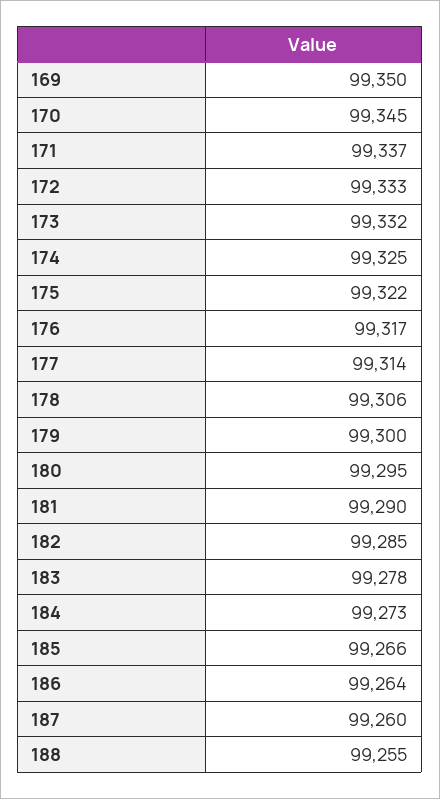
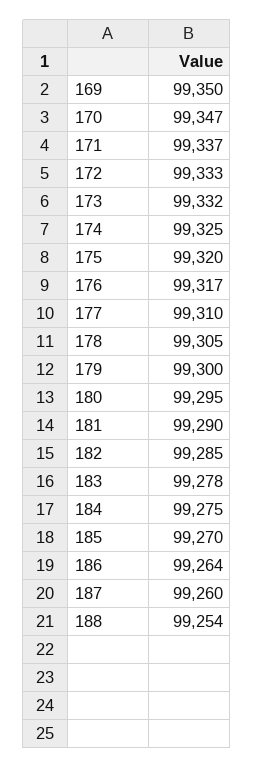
  {
    "169": 99350,
-   "170": 99345,
+   "170": 99347,
    "171": 99337,
    "172": 99333,
    "173": 99332,
    "174": 99325,
-   "175": 99322,
+   "175": 99320,
    "176": 99317,
-   "177": 99314,
+   "177": 99310,
-   "178": 99306,
+   "178": 99305,
    "179": 99300,
    "180": 99295,
    "181": 99290,
    "182": 99285,
    "183": 99278,
-   "184": 99273,
+   "184": 99275,
-   "185": 99266,
+   "185": 99270,
    "186": 99264,
    "187": 99260,
-   "188": 99255
+   "188": 99254
  }

